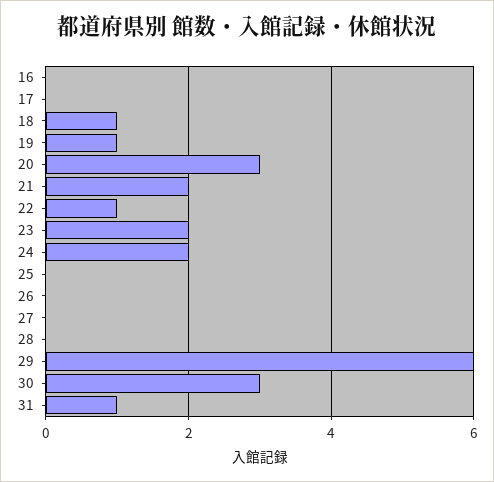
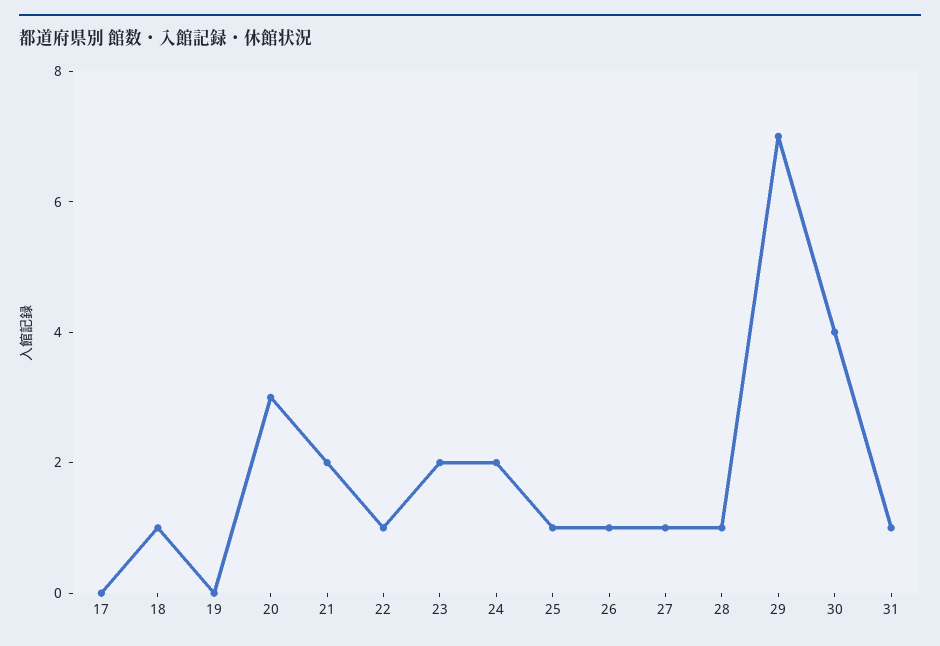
  {
-   "16": 0,
    "17": 0,
    "18": 1,
-   "19": 1,
+   "19": 0,
    "20": 3,
    "21": 2,
    "22": 1,
    "23": 2,
    "24": 2,
-   "25": 0,
+   "25": 1,
-   "26": 0,
+   "26": 1,
-   "27": 0,
+   "27": 1,
-   "28": 0,
+   "28": 1,
-   "29": 6,
+   "29": 7,
-   "30": 3,
+   "30": 4,
    "31": 1
  }

